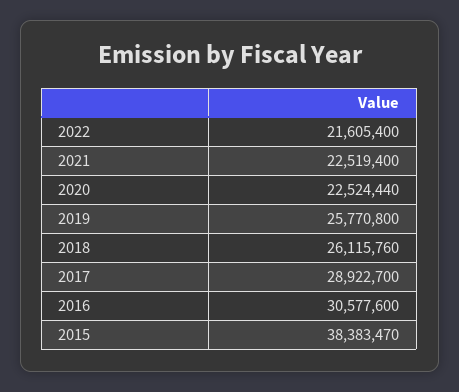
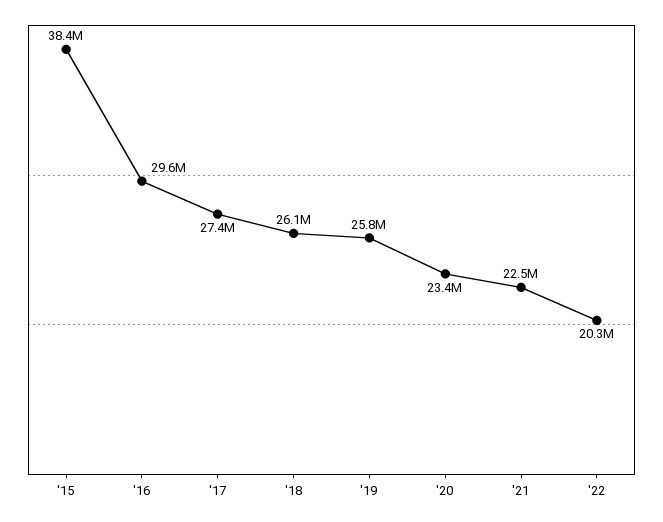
  {
-   "2022": 21605400,
+   "2022": 20300000,
    "2021": 22519400,
-   "2020": 22524440,
+   "2020": 23400000,
    "2019": 25770800,
    "2018": 26115760,
-   "2017": 28922700,
+   "2017": 27400000,
-   "2016": 30577600,
+   "2016": 29600000,
    "2015": 38383470
  }

